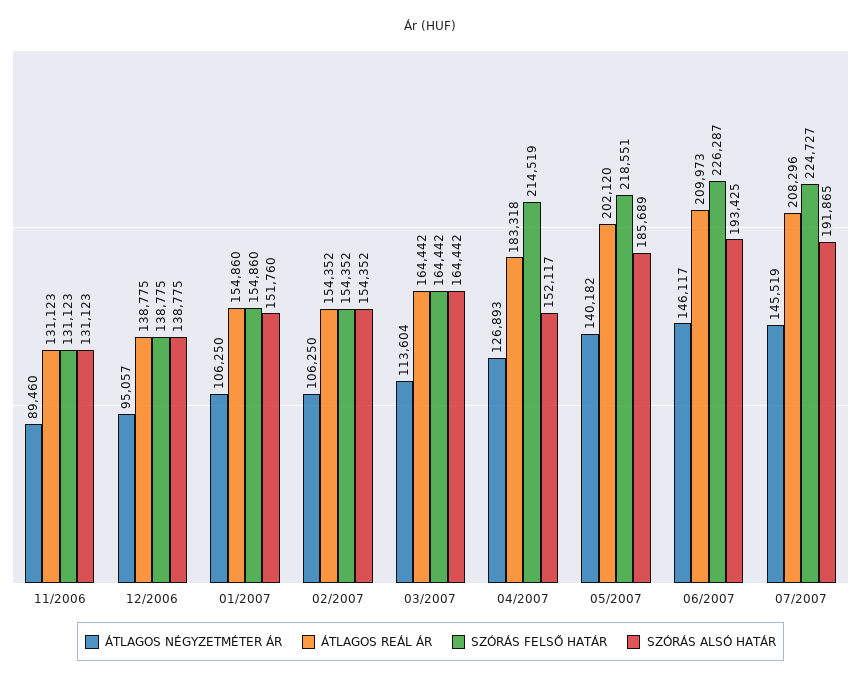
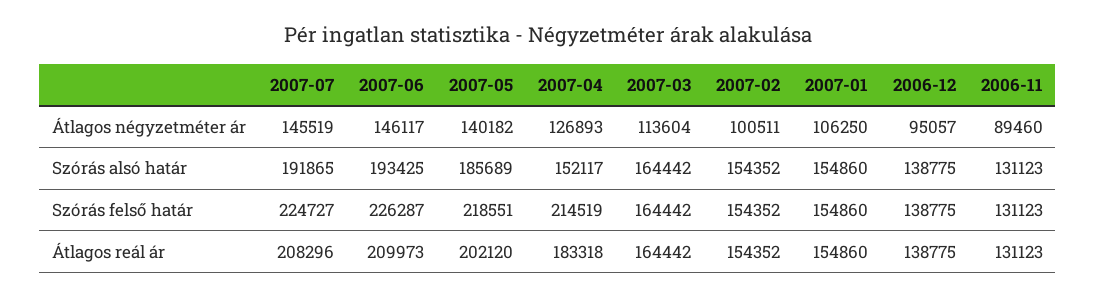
  {
    "ÁTLAGOS NÉGYZETMÉTER ÁR": {
      "11/2006": 89460,
      "12/2006": 95057,
      "01/2007": 106250,
-     "02/2007": 106250,
+     "02/2007": 100511,
      "03/2007": 113604,
      "04/2007": 126893,
      "05/2007": 140182,
      "06/2007": 146117,
      "07/2007": 145519
    },
    "ÁTLAGOS REÁL ÁR": {
      "11/2006": 131123,
      "12/2006": 138775,
      "01/2007": 154860,
      "02/2007": 154352,
      "03/2007": 164442,
      "04/2007": 183318,
      "05/2007": 202120,
      "06/2007": 209973,
      "07/2007": 208296
    },
    "SZÓRÁS FELSŐ HATÁR": {
      "11/2006": 131123,
      "12/2006": 138775,
      "01/2007": 154860,
      "02/2007": 154352,
      "03/2007": 164442,
      "04/2007": 214519,
      "05/2007": 218551,
      "06/2007": 226287,
      "07/2007": 224727
    },
    "SZÓRÁS ALSÓ HATÁR": {
      "11/2006": 131123,
      "12/2006": 138775,
-     "01/2007": 151760,
+     "01/2007": 154860,
      "02/2007": 154352,
      "03/2007": 164442,
      "04/2007": 152117,
      "05/2007": 185689,
      "06/2007": 193425,
      "07/2007": 191865
    }
  }

